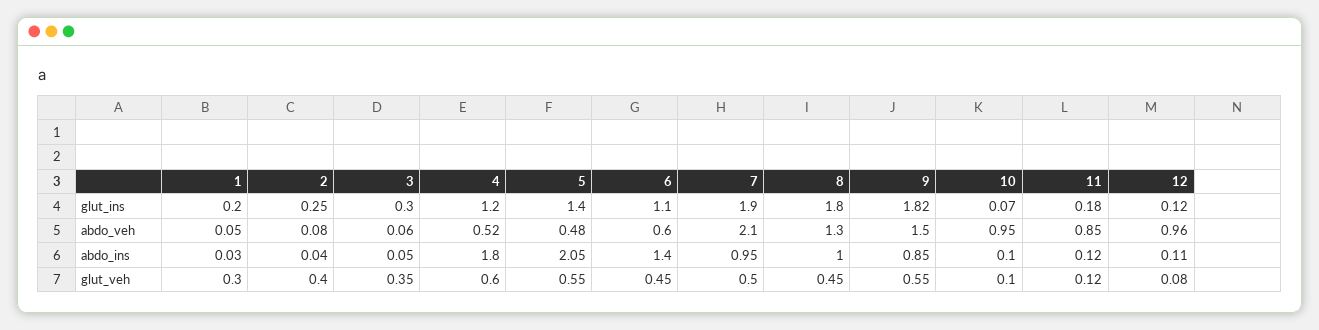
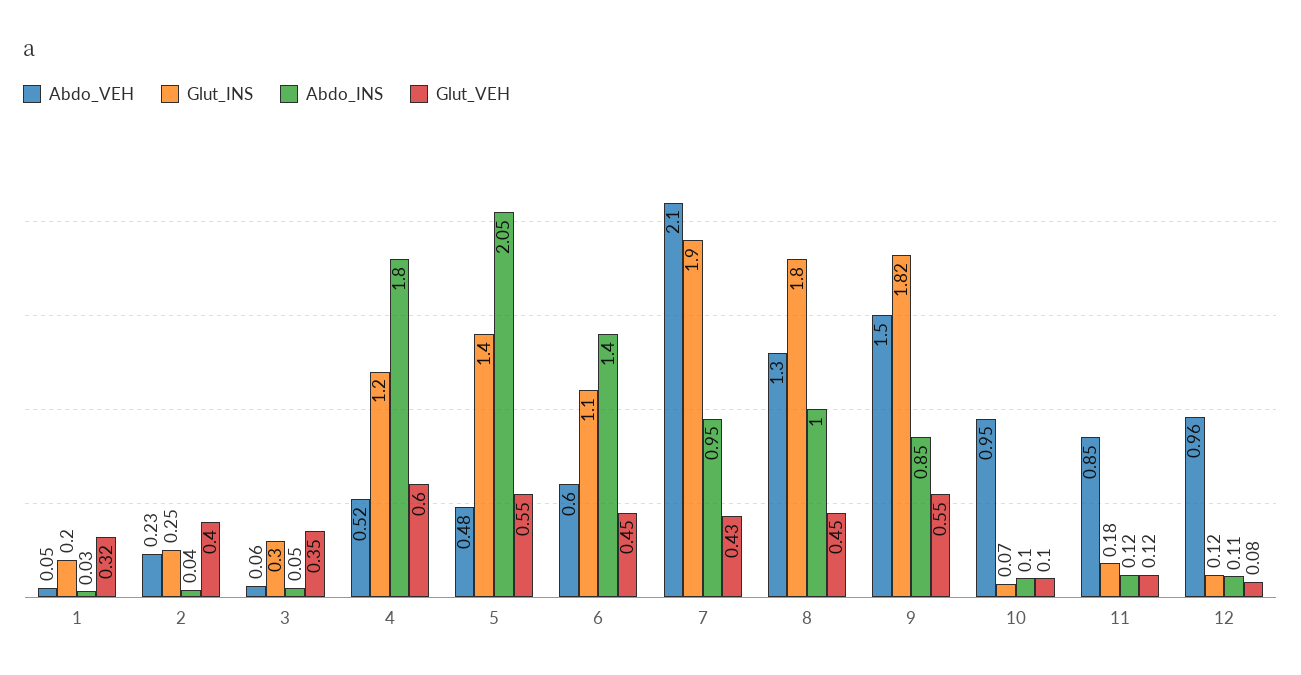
  {
    "glut_ins": {
      "1": 0.2,
      "2": 0.25,
      "3": 0.3,
      "4": 1.2,
      "5": 1.4,
      "6": 1.1,
      "7": 1.9,
      "8": 1.8,
      "9": 1.82,
      "10": 0.07,
      "11": 0.18,
      "12": 0.12
    },
    "abdo_veh": {
      "1": 0.05,
-     "2": 0.08,
+     "2": 0.23,
      "3": 0.06,
      "4": 0.52,
      "5": 0.48,
      "6": 0.6,
      "7": 2.1,
      "8": 1.3,
      "9": 1.5,
      "10": 0.95,
      "11": 0.85,
      "12": 0.96
    },
    "abdo_ins": {
      "1": 0.03,
      "2": 0.04,
      "3": 0.05,
      "4": 1.8,
      "5": 2.05,
      "6": 1.4,
      "7": 0.95,
      "8": 1,
      "9": 0.85,
      "10": 0.1,
      "11": 0.12,
      "12": 0.11
    },
    "glut_veh": {
-     "1": 0.3,
+     "1": 0.32,
      "2": 0.4,
      "3": 0.35,
      "4": 0.6,
      "5": 0.55,
      "6": 0.45,
-     "7": 0.5,
+     "7": 0.43,
      "8": 0.45,
      "9": 0.55,
      "10": 0.1,
      "11": 0.12,
      "12": 0.08
    }
  }

